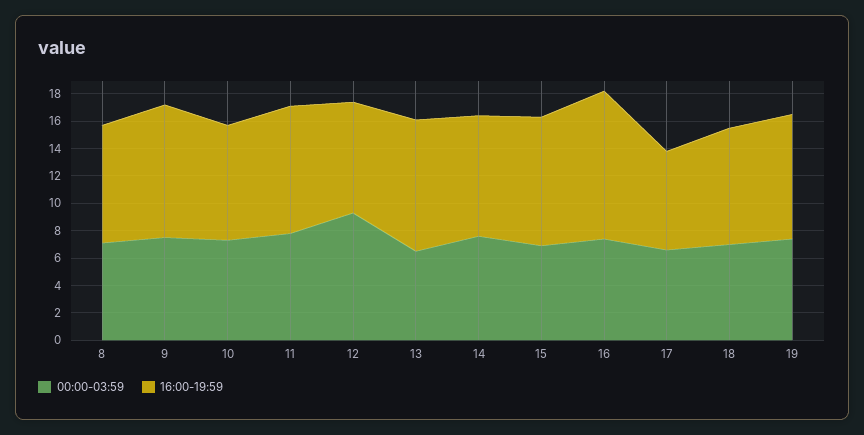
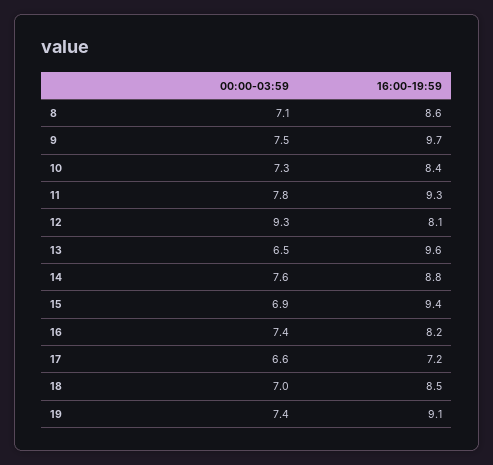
  {
    "00:00-03:59": {
      "8": 7.1,
      "9": 7.5,
      "10": 7.3,
      "11": 7.8,
      "12": 9.3,
      "13": 6.5,
      "14": 7.6,
      "15": 6.9,
      "16": 7.4,
      "17": 6.6,
      "18": 7,
      "19": 7.4
    },
    "16:00-19:59": {
      "8": 8.6,
      "9": 9.7,
      "10": 8.4,
      "11": 9.3,
      "12": 8.1,
      "13": 9.6,
      "14": 8.8,
      "15": 9.4,
-     "16": 11,
+     "16": 8.2,
      "17": 7.2,
      "18": 8.5,
      "19": 9.1
    }
  }

